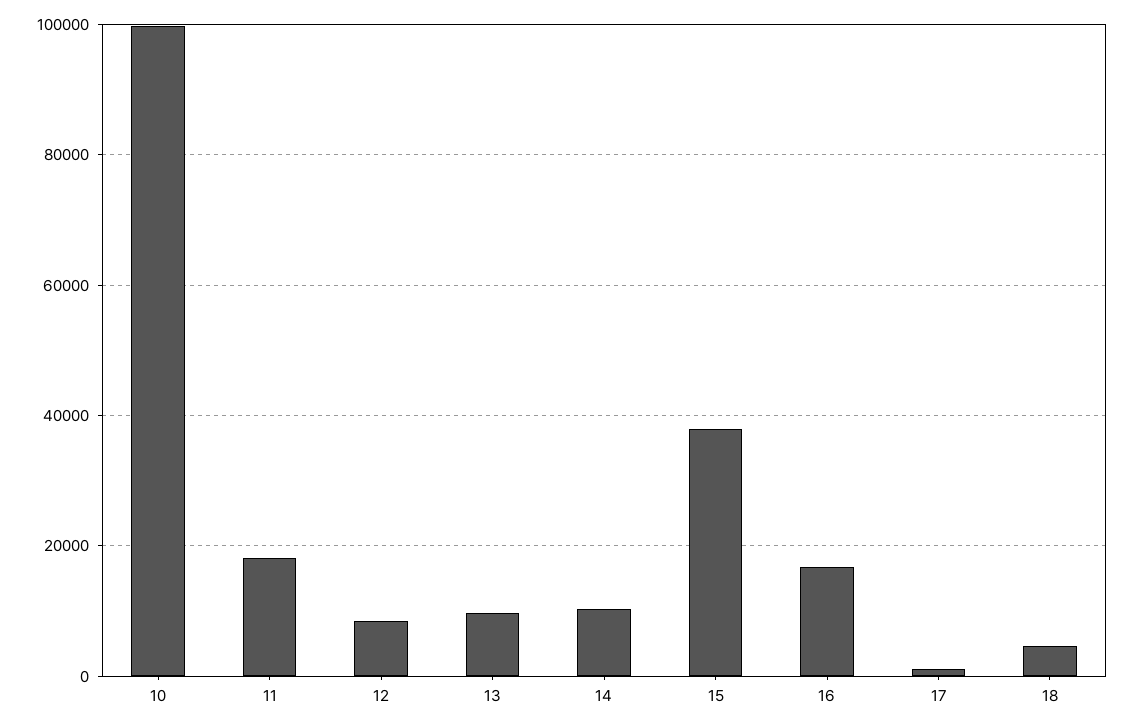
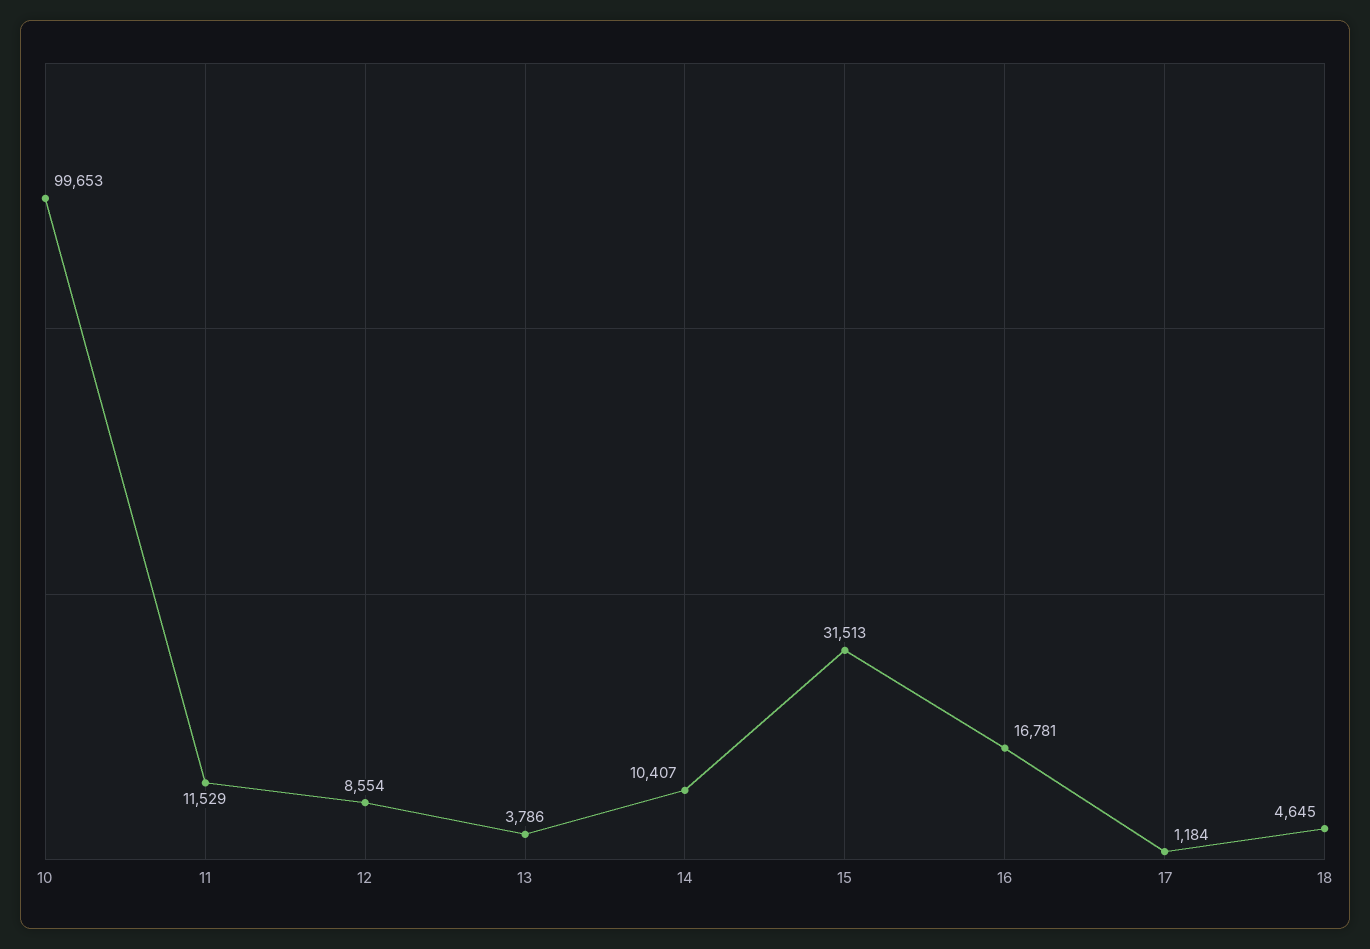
  {
    "10": 99653,
-   "11": 18000,
+   "11": 11529,
    "12": 8554,
-   "13": 10000,
+   "13": 3786,
    "14": 10407,
-   "15": 38000,
+   "15": 31513,
    "16": 16781,
    "17": 1184,
    "18": 4645
  }

